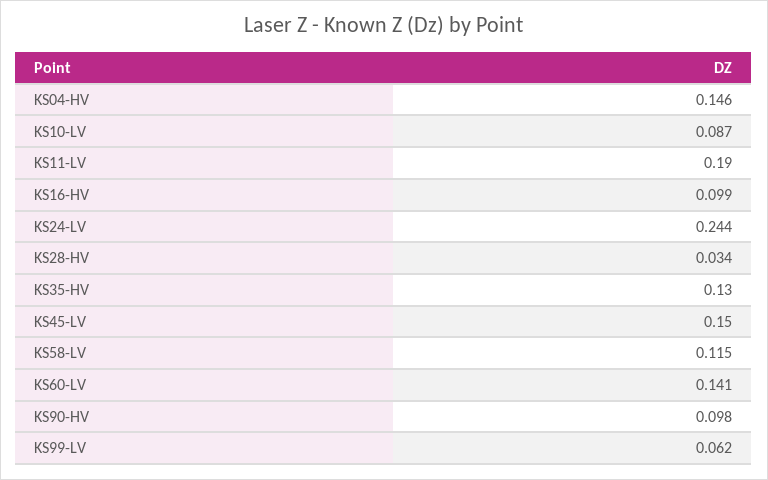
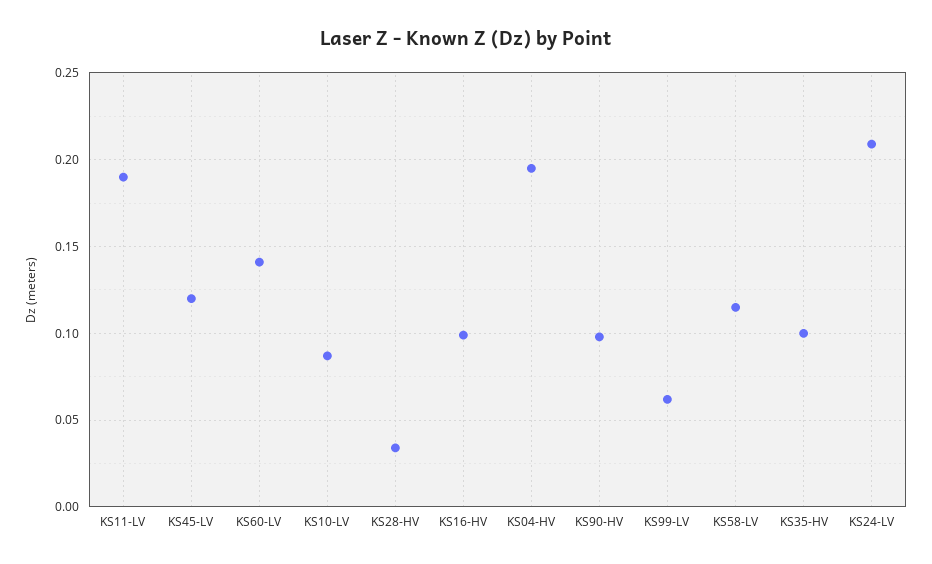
  {
-   "KS04-HV": 0.146,
+   "KS04-HV": 0.195,
    "KS10-LV": 0.087,
    "KS11-LV": 0.19,
    "KS16-HV": 0.099,
-   "KS24-LV": 0.244,
+   "KS24-LV": 0.21,
    "KS28-HV": 0.034,
-   "KS35-HV": 0.13,
+   "KS35-HV": 0.1,
-   "KS45-LV": 0.15,
+   "KS45-LV": 0.12,
    "KS58-LV": 0.115,
    "KS60-LV": 0.141,
    "KS90-HV": 0.098,
    "KS99-LV": 0.062
  }

